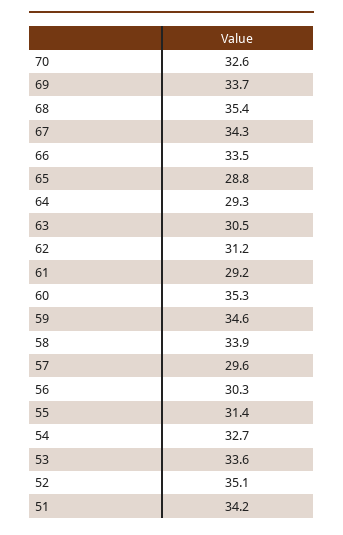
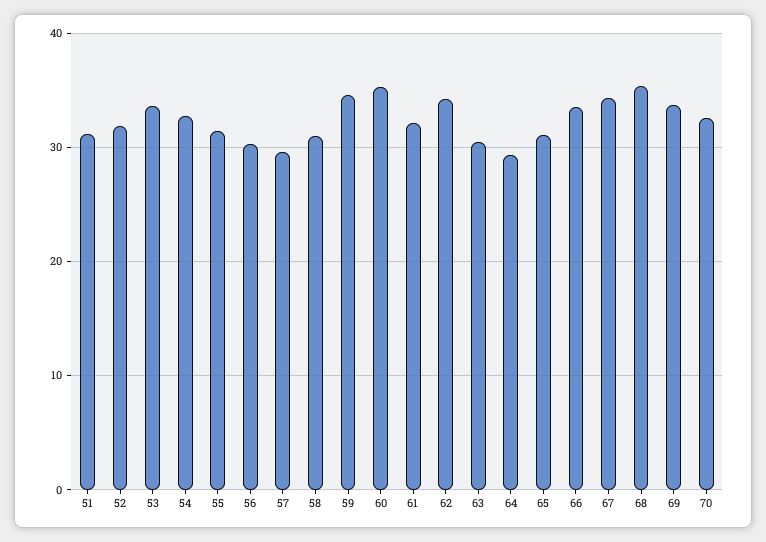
  {
    "70": 32.6,
    "69": 33.7,
    "68": 35.4,
    "67": 34.3,
    "66": 33.5,
-   "65": 28.8,
+   "65": 31,
    "64": 29.3,
    "63": 30.5,
-   "62": 31.2,
+   "62": 34,
-   "61": 29.2,
+   "61": 32,
    "60": 35.3,
    "59": 34.6,
-   "58": 33.9,
+   "58": 31,
    "57": 29.6,
    "56": 30.3,
    "55": 31.4,
    "54": 32.7,
    "53": 33.6,
-   "52": 35.1,
+   "52": 32,
-   "51": 34.2
+   "51": 31
  }

